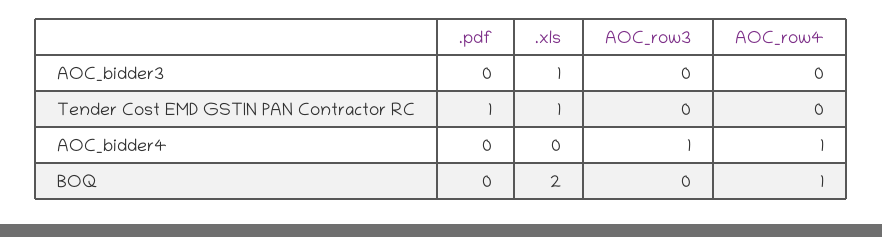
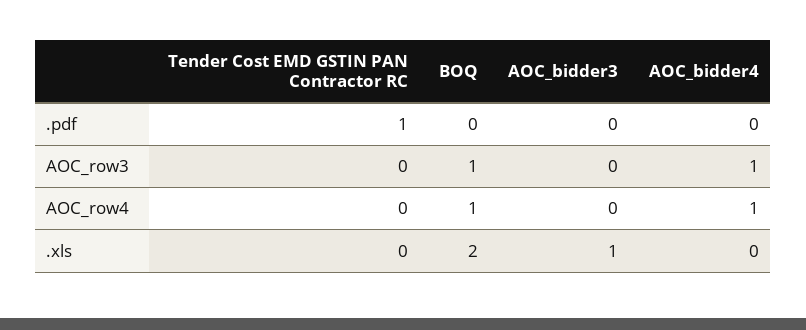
  {
    ".pdf": {
      "AOC_bidder3": 0,
      "Tender Cost EMD GSTIN PAN Contractor RC": 1,
      "AOC_bidder4": 0,
      "BOQ": 0
    },
    ".xls": {
      "AOC_bidder3": 1,
-     "Tender Cost EMD GSTIN PAN Contractor RC": 1,
+     "Tender Cost EMD GSTIN PAN Contractor RC": 0,
      "AOC_bidder4": 0,
      "BOQ": 2
    },
    "AOC_row3": {
      "AOC_bidder3": 0,
      "Tender Cost EMD GSTIN PAN Contractor RC": 0,
      "AOC_bidder4": 1,
-     "BOQ": 0
+     "BOQ": 1
    },
    "AOC_row4": {
      "AOC_bidder3": 0,
      "Tender Cost EMD GSTIN PAN Contractor RC": 0,
      "AOC_bidder4": 1,
      "BOQ": 1
    }
  }

